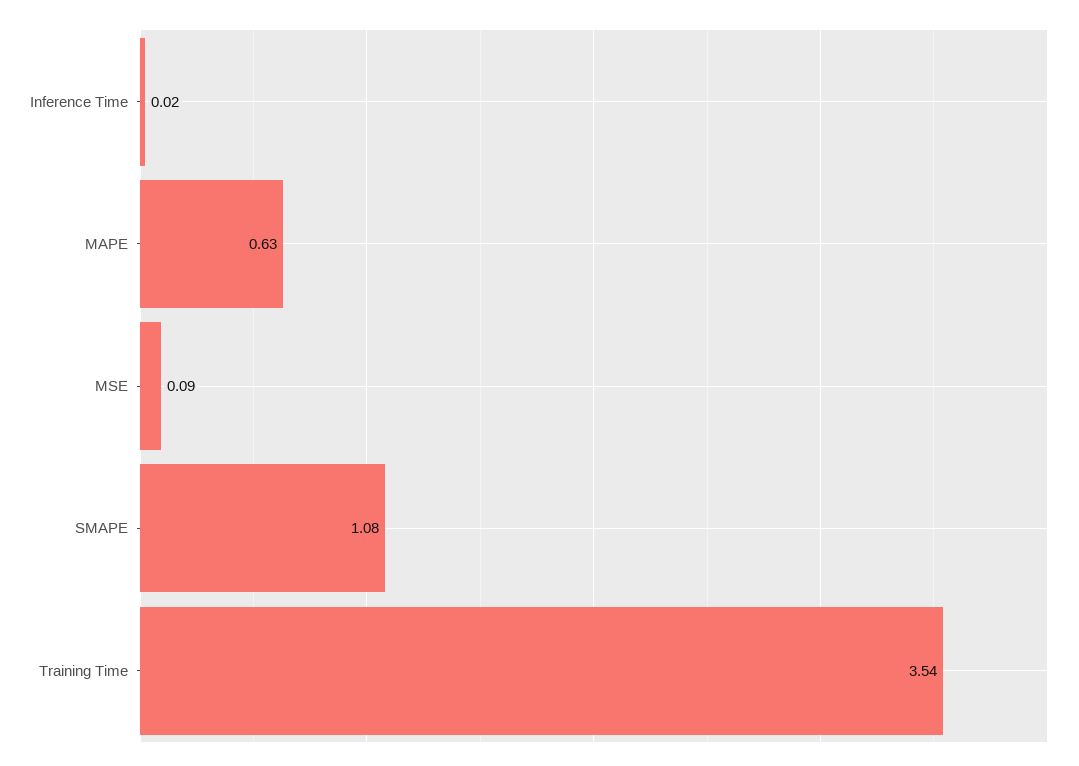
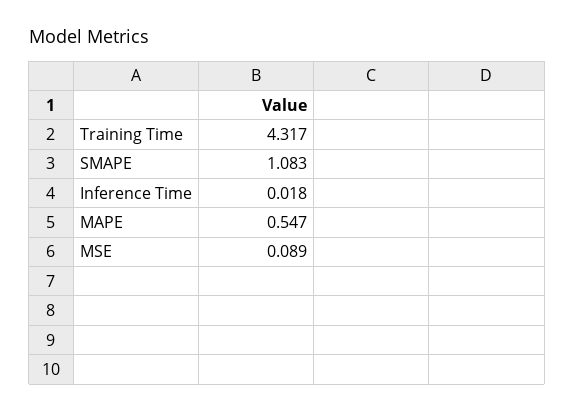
  {
    "Inference Time": 0.018,
-   "MAPE": 0.63,
+   "MAPE": 0.547,
    "MSE": 0.089,
    "SMAPE": 1.083,
-   "Training Time": 3.54
+   "Training Time": 4.317
  }

